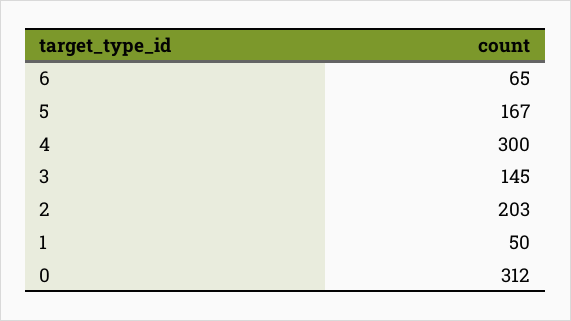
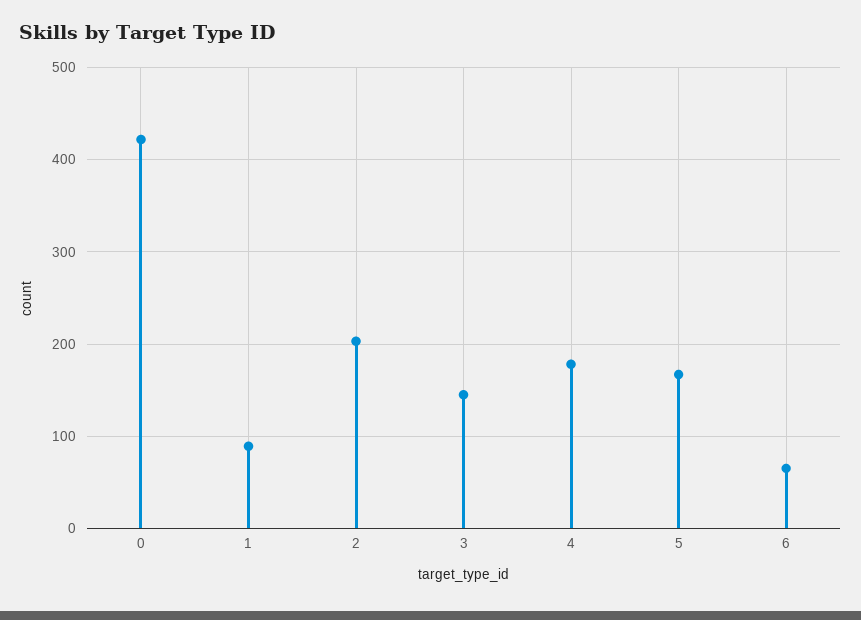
  {
    "6": 65,
    "5": 167,
-   "4": 300,
+   "4": 180,
    "3": 145,
    "2": 203,
-   "1": 50,
+   "1": 90,
-   "0": 312
+   "0": 420
  }

